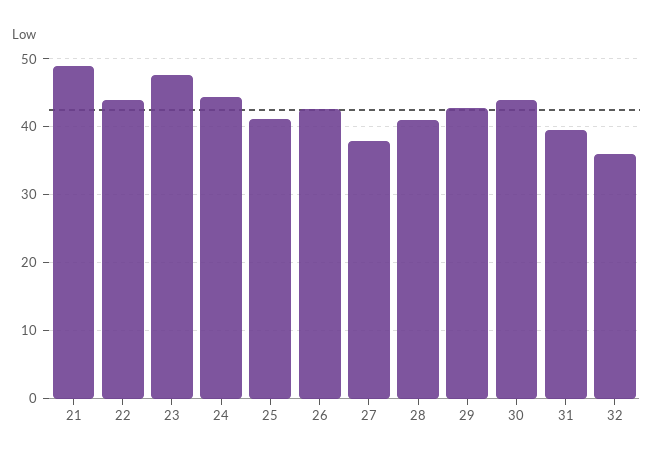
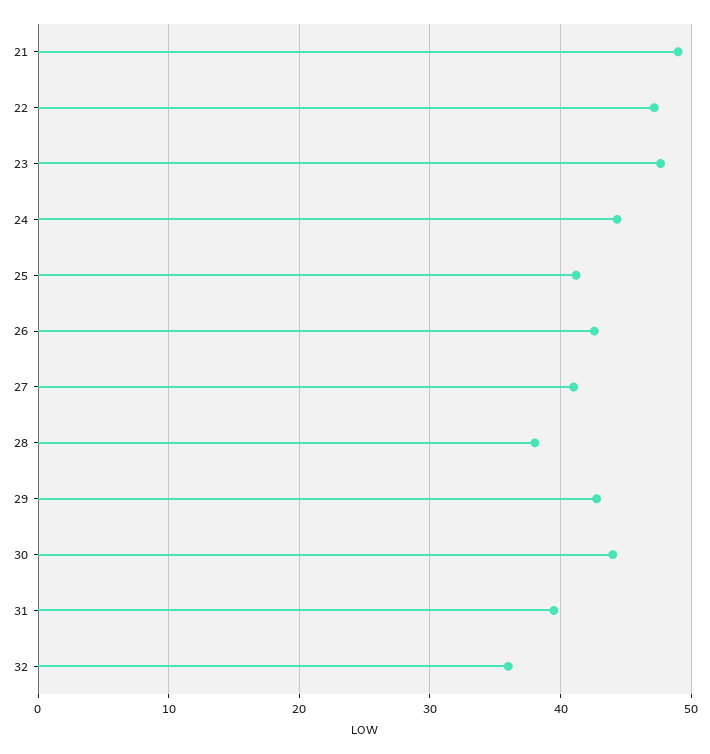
  {
    "21": 49,
-   "22": 44,
+   "22": 47,
    "23": 48,
    "24": 44,
    "25": 41,
    "26": 43,
-   "27": 38,
+   "27": 41,
-   "28": 41,
+   "28": 38,
    "29": 43,
    "30": 44,
    "31": 40,
    "32": 36
  }

